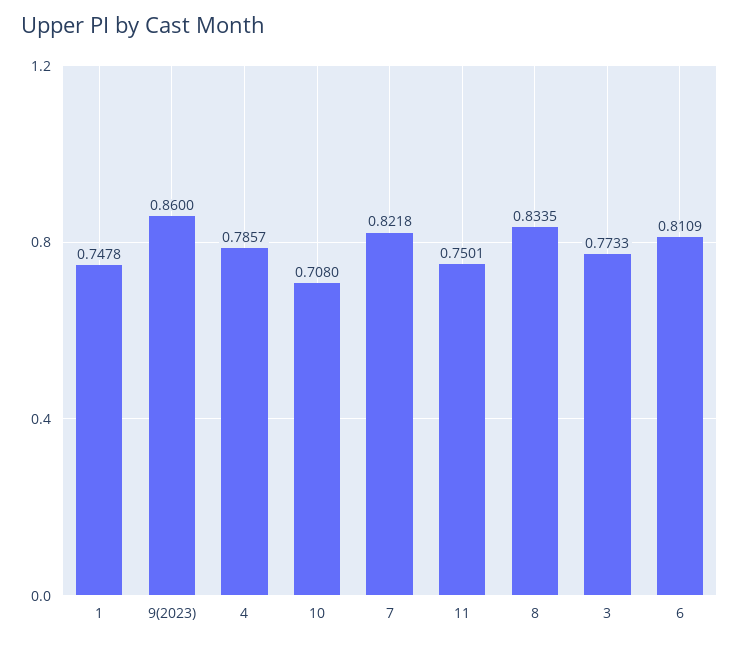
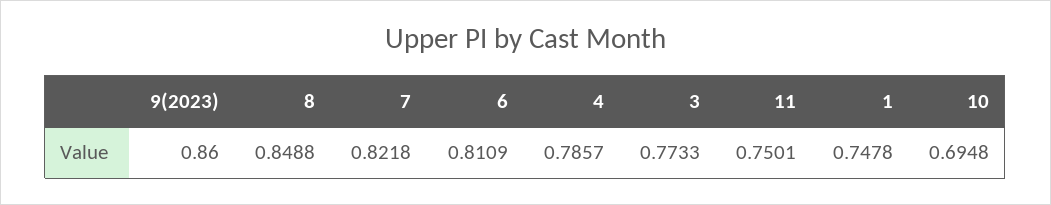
  {
    "1": 0.7478,
    "9(2023)": 0.86,
    "4": 0.7857,
-   "10": 0.708,
+   "10": 0.6948,
    "7": 0.8218,
    "11": 0.7501,
-   "8": 0.8335,
+   "8": 0.8488,
    "3": 0.7733,
    "6": 0.8109
  }

